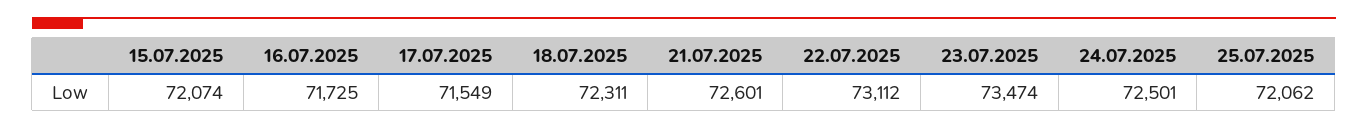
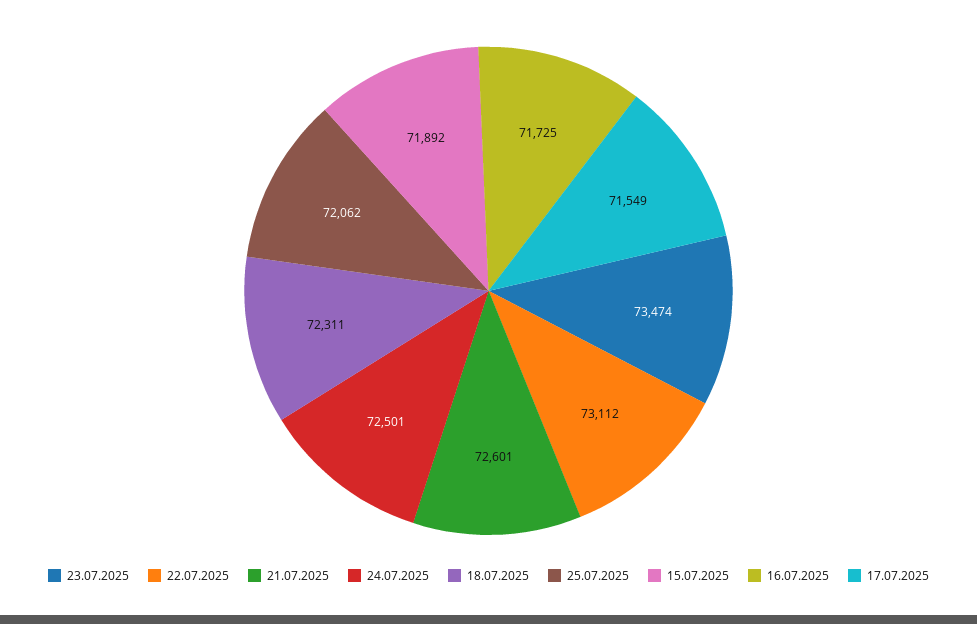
  {
-   "15.07.2025": 72074,
+   "15.07.2025": 71892,
    "16.07.2025": 71725,
    "17.07.2025": 71549,
    "18.07.2025": 72311,
    "21.07.2025": 72601,
    "22.07.2025": 73112,
    "23.07.2025": 73474,
    "24.07.2025": 72501,
    "25.07.2025": 72062
  }

